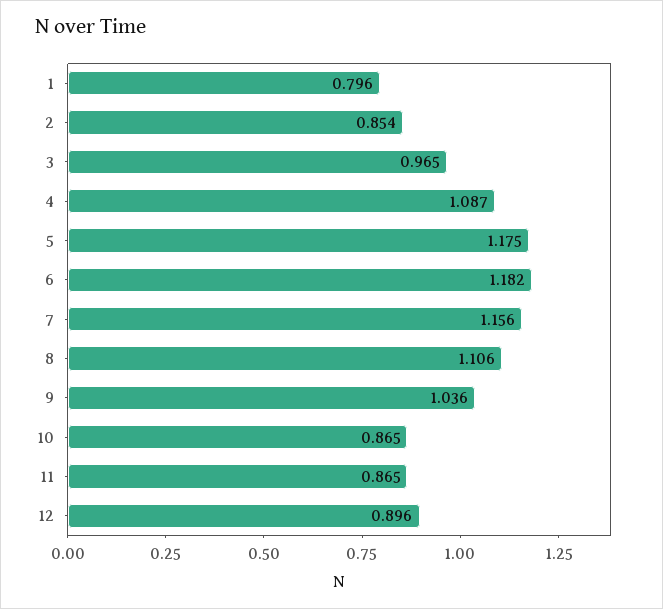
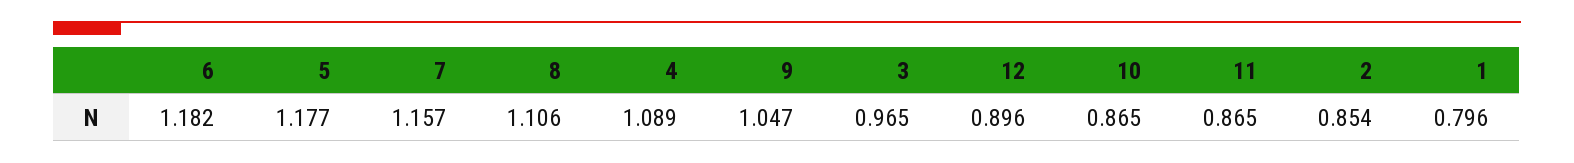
  {
    "1": 0.796,
    "2": 0.854,
    "3": 0.965,
-   "4": 1.087,
+   "4": 1.089,
-   "5": 1.175,
+   "5": 1.177,
    "6": 1.182,
-   "7": 1.156,
+   "7": 1.157,
    "8": 1.106,
-   "9": 1.036,
+   "9": 1.047,
    "10": 0.865,
    "11": 0.865,
    "12": 0.896
  }

